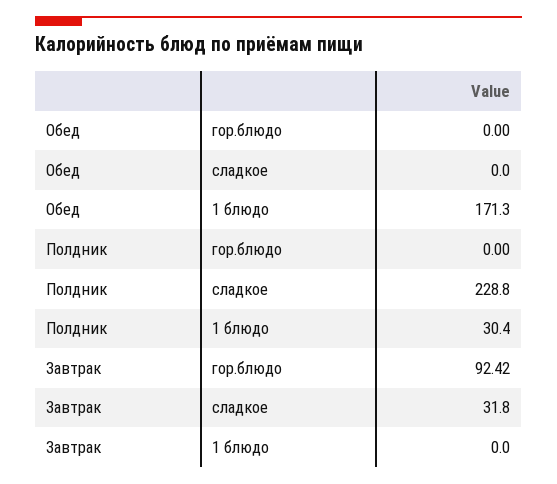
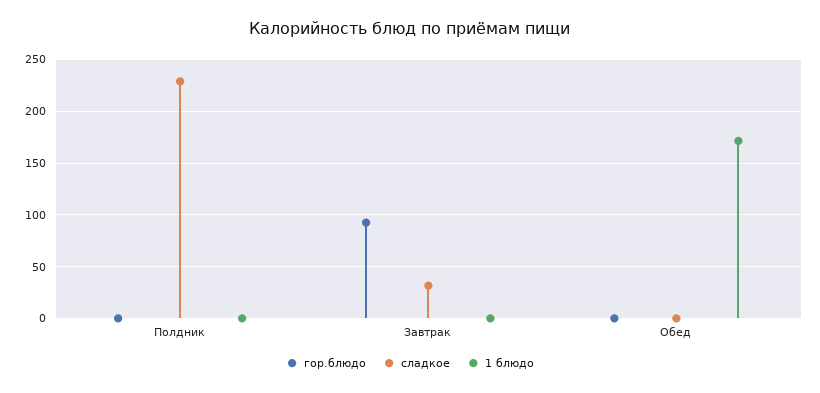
  {
    "гор.блюдо": {
      "Обед": 0,
      "Полдник": 0,
      "Завтрак": 92.42
    },
    "сладкое": {
      "Обед": 0,
      "Полдник": 228.8,
      "Завтрак": 31.8
    },
    "1 блюдо": {
      "Обед": 171.3,
-     "Полдник": 30.4,
+     "Полдник": 0,
      "Завтрак": 0
    }
  }

